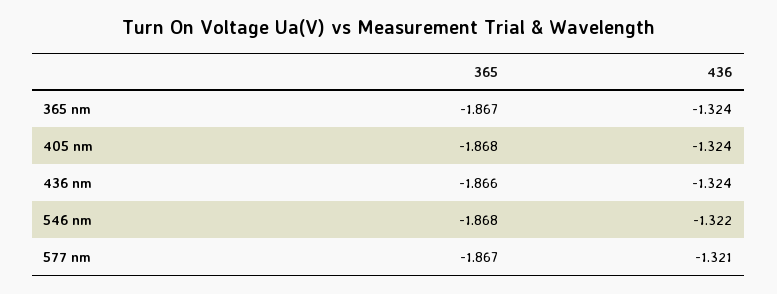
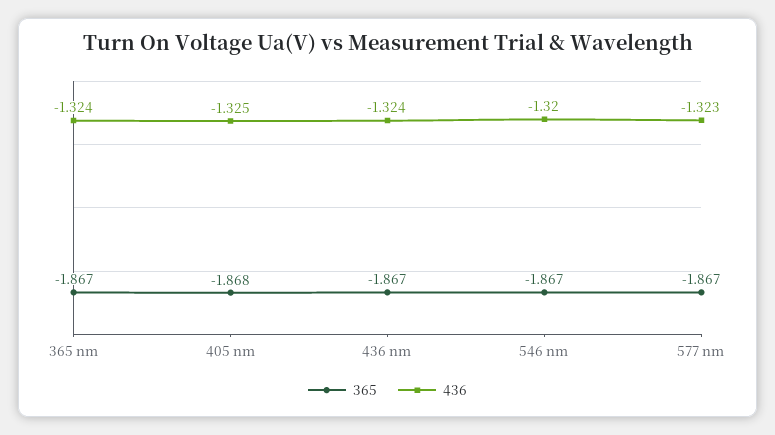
  {
    "365": {
      "365 nm": -1.867,
      "405 nm": -1.868,
-     "436 nm": -1.866,
+     "436 nm": -1.867,
-     "546 nm": -1.868,
+     "546 nm": -1.867,
      "577 nm": -1.867
    },
    "436": {
      "365 nm": -1.324,
-     "405 nm": -1.324,
+     "405 nm": -1.325,
      "436 nm": -1.324,
-     "546 nm": -1.322,
+     "546 nm": -1.32,
-     "577 nm": -1.321
+     "577 nm": -1.323
    }
  }

